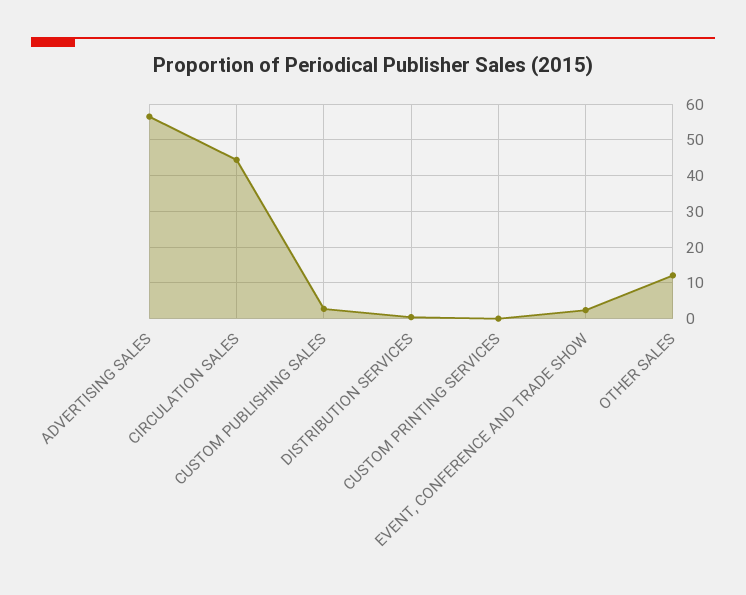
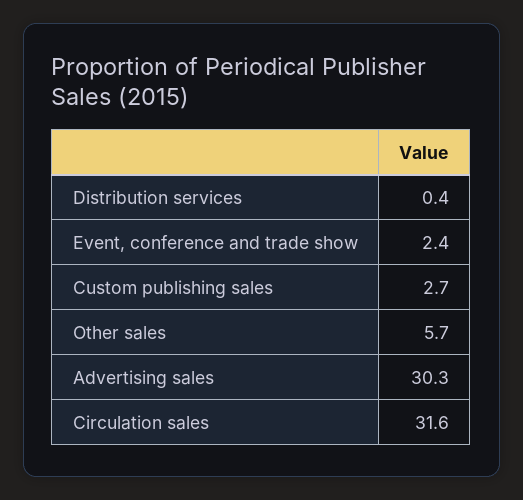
  {
-   "ADVERTISING SALES": 56,
+   "ADVERTISING SALES": 30.3,
-   "CIRCULATION SALES": 44,
+   "CIRCULATION SALES": 31.6,
    "CUSTOM PUBLISHING SALES": 2.7,
    "DISTRIBUTION SERVICES": 0.4,
-   "CUSTOM PRINTING SERVICES": 0,
    "EVENT, CONFERENCE AND TRADE SHOW": 2.4,
-   "OTHER SALES": 12
+   "OTHER SALES": 5.7
  }

